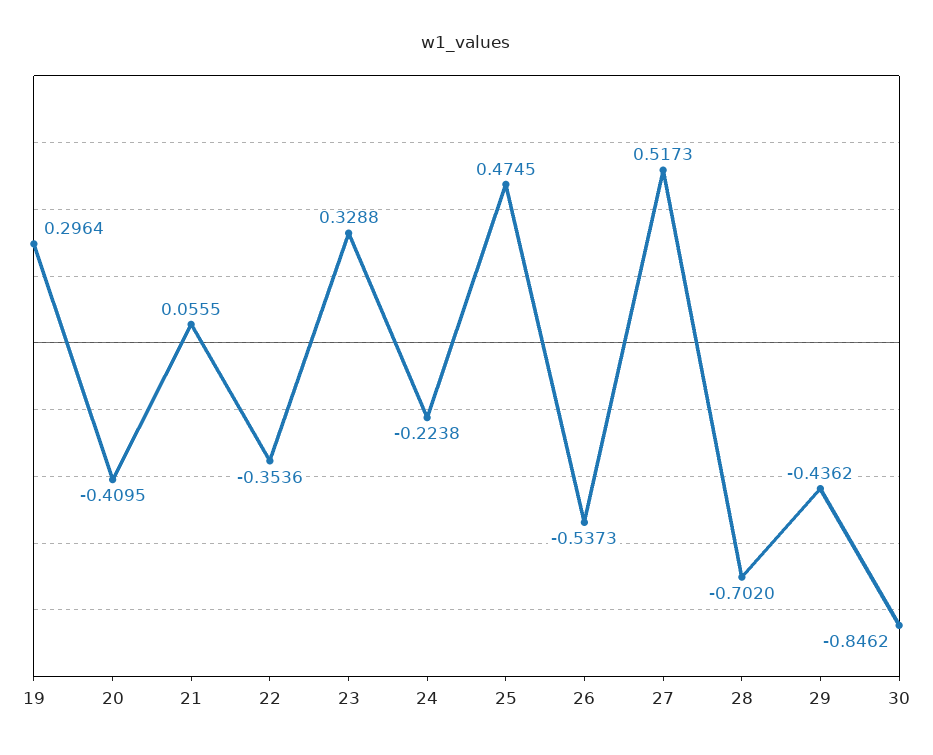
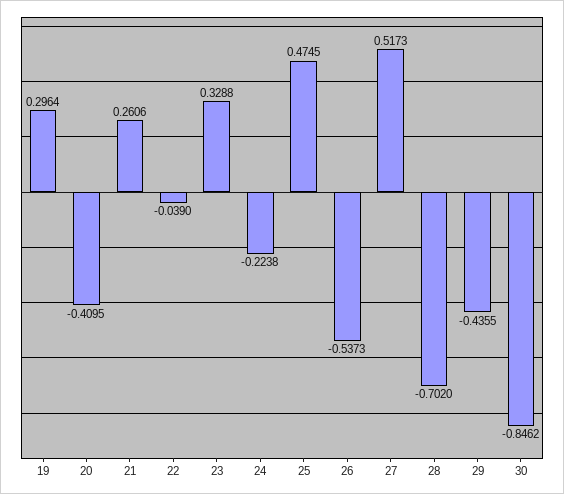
  {
    "19": 0.2964,
    "20": -0.4095,
-   "21": 0.0555,
+   "21": 0.2606,
-   "22": -0.3536,
+   "22": -0.039,
    "23": 0.3288,
    "24": -0.2238,
    "25": 0.4745,
    "26": -0.5373,
    "27": 0.5173,
    "28": -0.702,
-   "29": -0.4362,
+   "29": -0.4355,
    "30": -0.8462
  }

